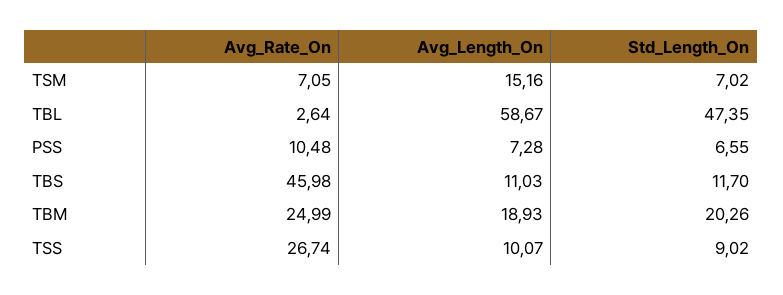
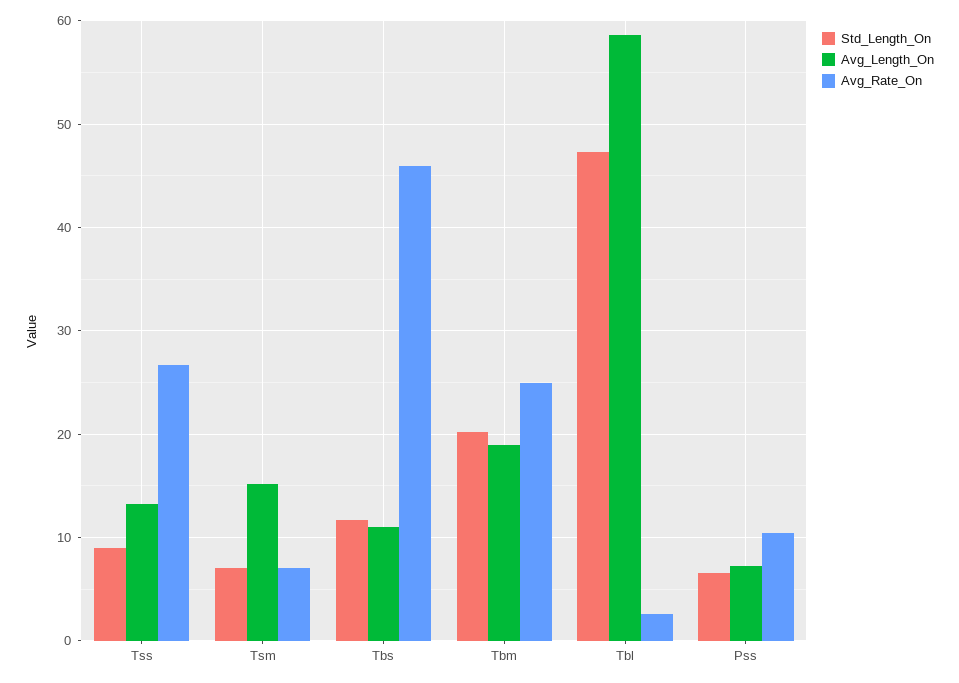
  {
    "Avg_Rate_On": {
      "TSM": 7.05,
      "TBL": 2.64,
      "PSS": 10.48,
      "TBS": 45.98,
      "TBM": 24.99,
      "TSS": 26.74
    },
    "Avg_Length_On": {
      "TSM": 15.16,
      "TBL": 58.67,
      "PSS": 7.28,
      "TBS": 11.03,
      "TBM": 18.93,
-     "TSS": 10.07
+     "TSS": 13
    },
    "Std_Length_On": {
      "TSM": 7.02,
      "TBL": 47.35,
      "PSS": 6.55,
      "TBS": 11.7,
      "TBM": 20.26,
      "TSS": 9.02
    }
  }

